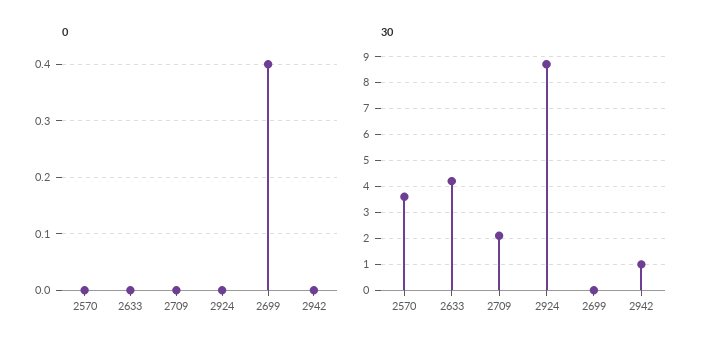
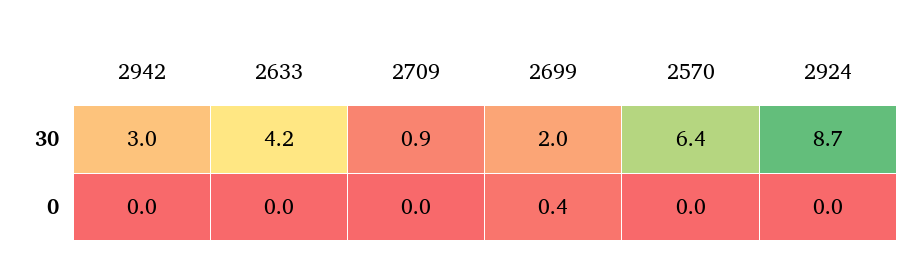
  {
    "0": {
      "2570": 0,
      "2633": 0,
      "2709": 0,
      "2924": 0,
      "2699": 0.4,
      "2942": 0
    },
    "30": {
-     "2570": 3.5,
+     "2570": 6.4,
      "2633": 4.2,
-     "2709": 2,
+     "2709": 0.9,
      "2924": 8.7,
-     "2699": 0,
+     "2699": 2,
-     "2942": 1
+     "2942": 3
    }
  }

